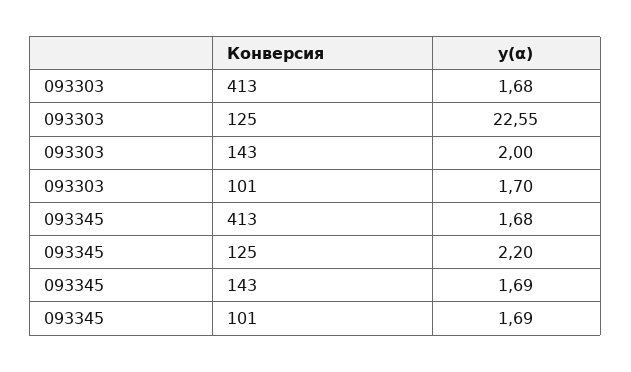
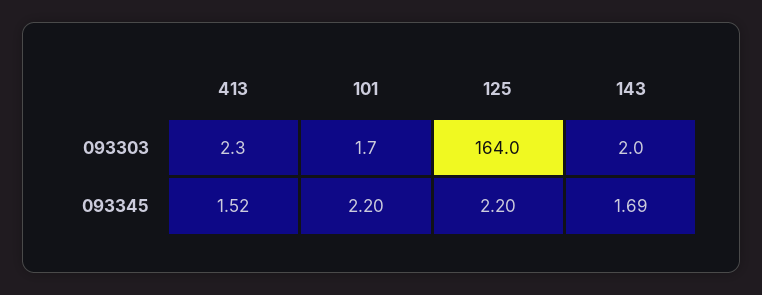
  {
    "093303": {
-     "413": 1.68,
+     "413": 2.3,
-     "125": 22.55,
+     "125": 164,
      "143": 2,
      "101": 1.7
    },
    "093345": {
-     "413": 1.68,
+     "413": 1.52,
      "125": 2.2,
      "143": 1.69,
-     "101": 1.69
+     "101": 2.2
    }
  }

